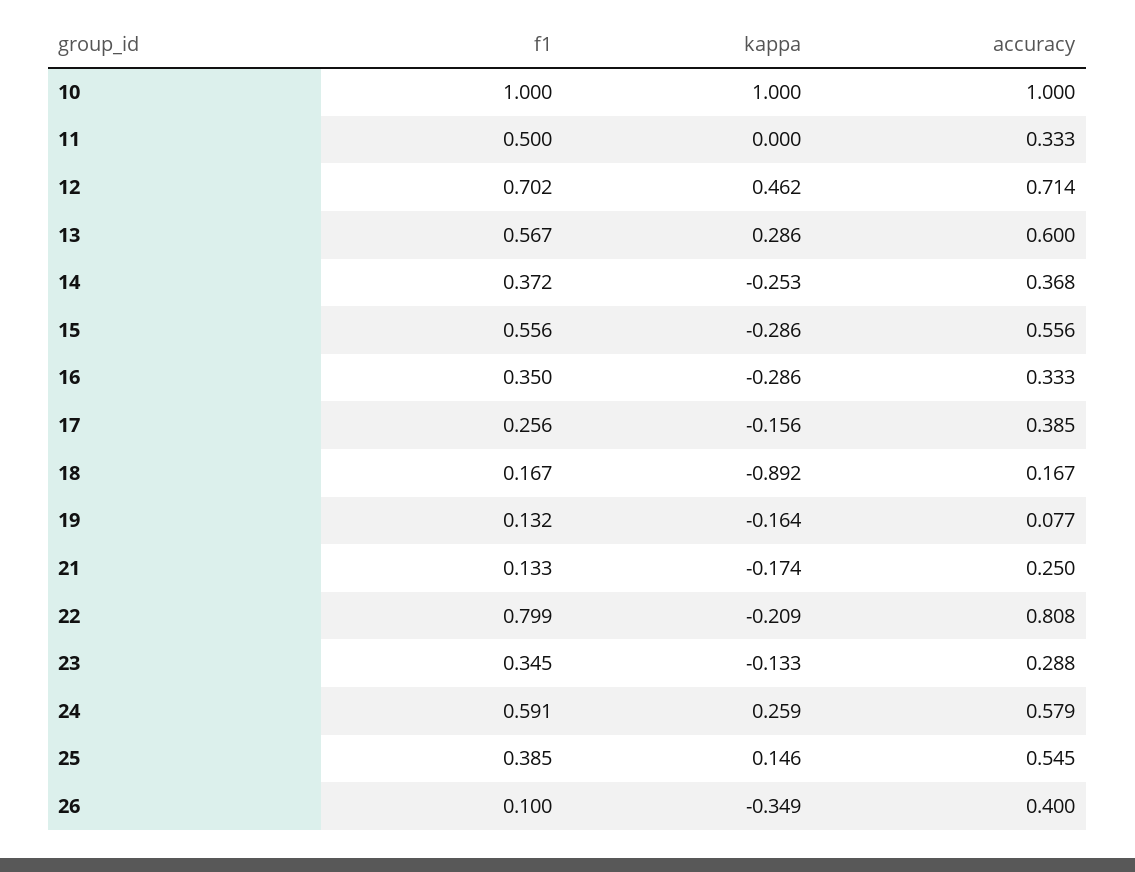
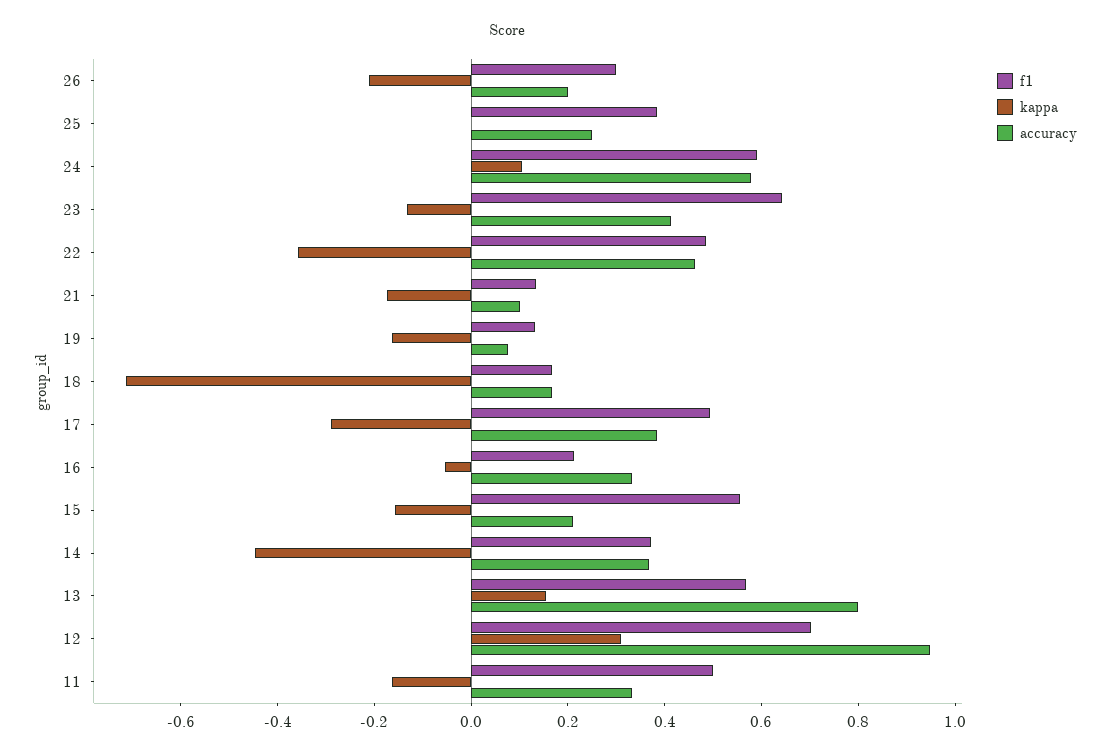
  {
    "f1": {
-     "10": 1,
      "11": 0.5,
      "12": 0.702,
      "13": 0.567,
      "14": 0.372,
      "15": 0.556,
-     "16": 0.35,
+     "16": 0.2,
-     "17": 0.256,
+     "17": 0.5,
      "18": 0.167,
      "19": 0.132,
      "21": 0.133,
-     "22": 0.799,
+     "22": 0.5,
-     "23": 0.345,
+     "23": 0.65,
      "24": 0.591,
      "25": 0.385,
-     "26": 0.1
+     "26": 0.3
    },
    "kappa": {
-     "10": 1,
-     "11": 0,
+     "11": -0.15,
-     "12": 0.462,
+     "12": 0.3,
-     "13": 0.286,
+     "13": 0.15,
-     "14": -0.253,
+     "14": -0.45,
-     "15": -0.286,
+     "15": -0.15,
-     "16": -0.286,
+     "16": -0.05,
-     "17": -0.156,
+     "17": -0.3,
-     "18": -0.892,
+     "18": -0.7,
      "19": -0.164,
      "21": -0.174,
-     "22": -0.209,
+     "22": -0.35,
      "23": -0.133,
-     "24": 0.259,
+     "24": 0.1,
-     "25": 0.146,
+     "25": 0,
-     "26": -0.349
+     "26": -0.2
    },
    "accuracy": {
-     "10": 1,
      "11": 0.333,
-     "12": 0.714,
+     "12": 0.95,
-     "13": 0.6,
+     "13": 0.8,
      "14": 0.368,
-     "15": 0.556,
+     "15": 0.2,
      "16": 0.333,
      "17": 0.385,
      "18": 0.167,
      "19": 0.077,
-     "21": 0.25,
+     "21": 0.1,
-     "22": 0.808,
+     "22": 0.45,
-     "23": 0.288,
+     "23": 0.4,
      "24": 0.579,
-     "25": 0.545,
+     "25": 0.25,
-     "26": 0.4
+     "26": 0.2
    }
  }

